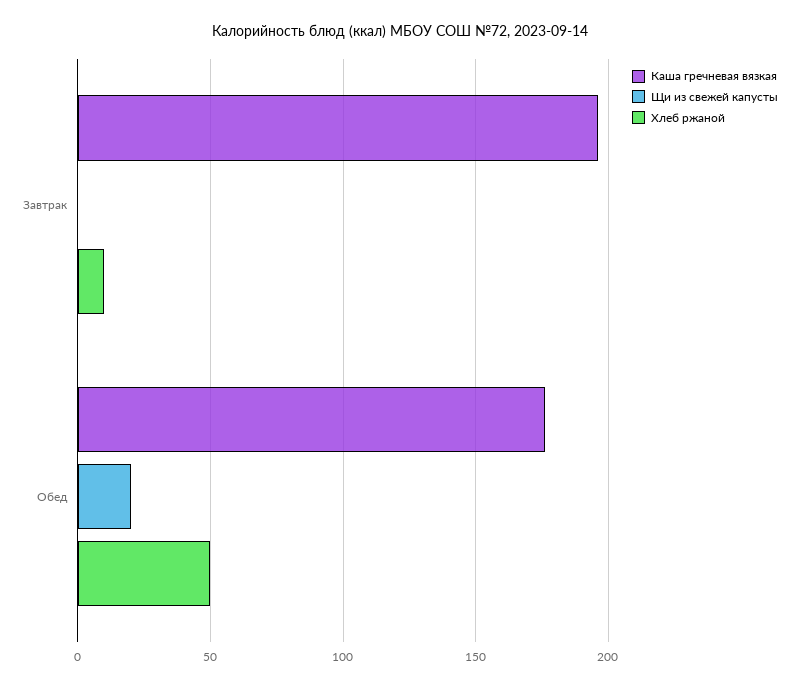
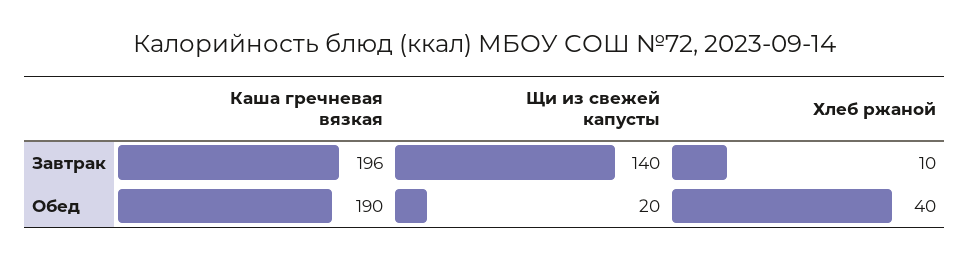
  {
    "Каша гречневая вязкая": {
      "Завтрак": 196,
-     "Обед": 175
+     "Обед": 190
    },
    "Щи из свежей капусты": {
-     "Завтрак": 0,
+     "Завтрак": 140,
      "Обед": 20
    },
    "Хлеб ржаной": {
      "Завтрак": 10,
-     "Обед": 50
+     "Обед": 40
    }
  }

